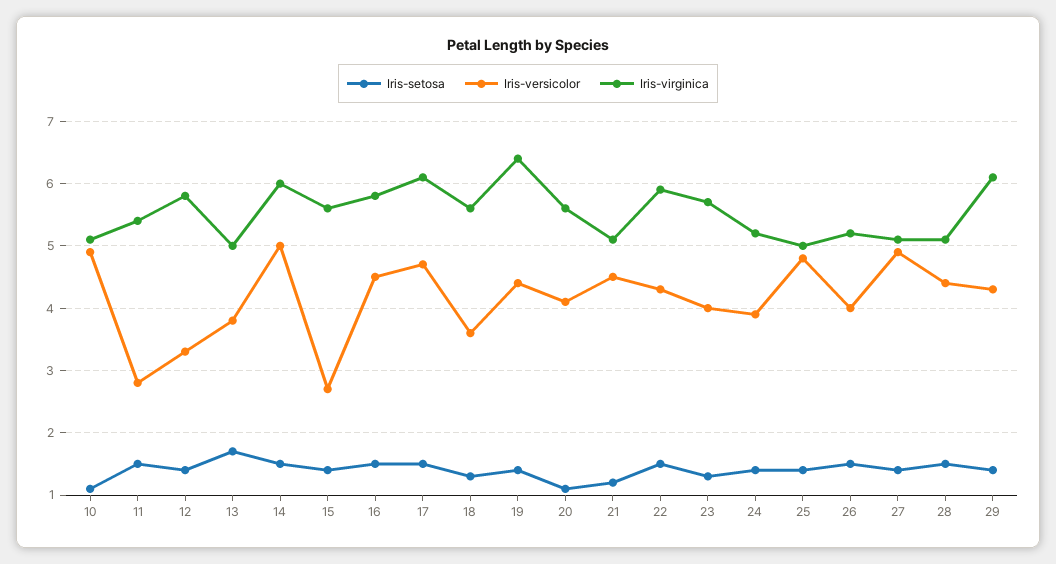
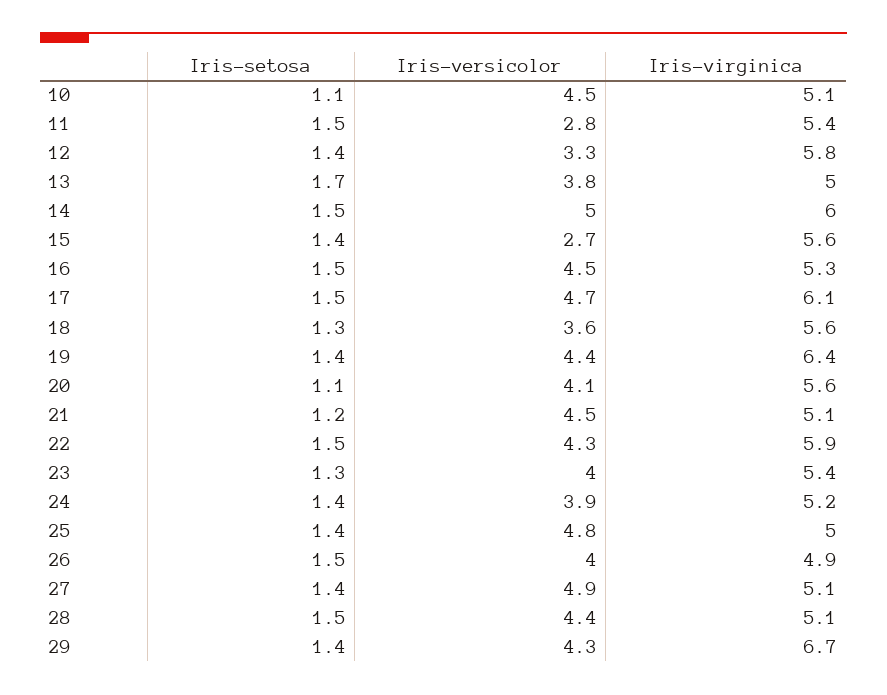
  {
    "Iris-setosa": {
      "10": 1.1,
      "11": 1.5,
      "12": 1.4,
      "13": 1.7,
      "14": 1.5,
      "15": 1.4,
      "16": 1.5,
      "17": 1.5,
      "18": 1.3,
      "19": 1.4,
      "20": 1.1,
      "21": 1.2,
      "22": 1.5,
      "23": 1.3,
      "24": 1.4,
      "25": 1.4,
      "26": 1.5,
      "27": 1.4,
      "28": 1.5,
      "29": 1.4
    },
    "Iris-versicolor": {
-     "10": 4.9,
+     "10": 4.5,
      "11": 2.8,
      "12": 3.3,
      "13": 3.8,
      "14": 5,
      "15": 2.7,
      "16": 4.5,
      "17": 4.7,
      "18": 3.6,
      "19": 4.4,
      "20": 4.1,
      "21": 4.5,
      "22": 4.3,
      "23": 4,
      "24": 3.9,
      "25": 4.8,
      "26": 4,
      "27": 4.9,
      "28": 4.4,
      "29": 4.3
    },
    "Iris-virginica": {
      "10": 5.1,
      "11": 5.4,
      "12": 5.8,
      "13": 5,
      "14": 6,
      "15": 5.6,
-     "16": 5.8,
+     "16": 5.3,
      "17": 6.1,
      "18": 5.6,
      "19": 6.4,
      "20": 5.6,
      "21": 5.1,
      "22": 5.9,
-     "23": 5.7,
+     "23": 5.4,
      "24": 5.2,
      "25": 5,
-     "26": 5.2,
+     "26": 4.9,
      "27": 5.1,
      "28": 5.1,
-     "29": 6.1
+     "29": 6.7
    }
  }

